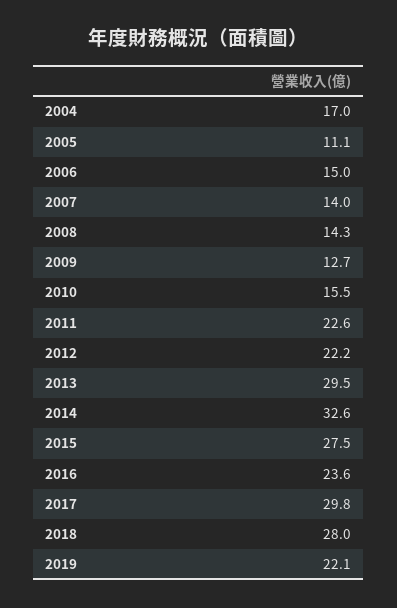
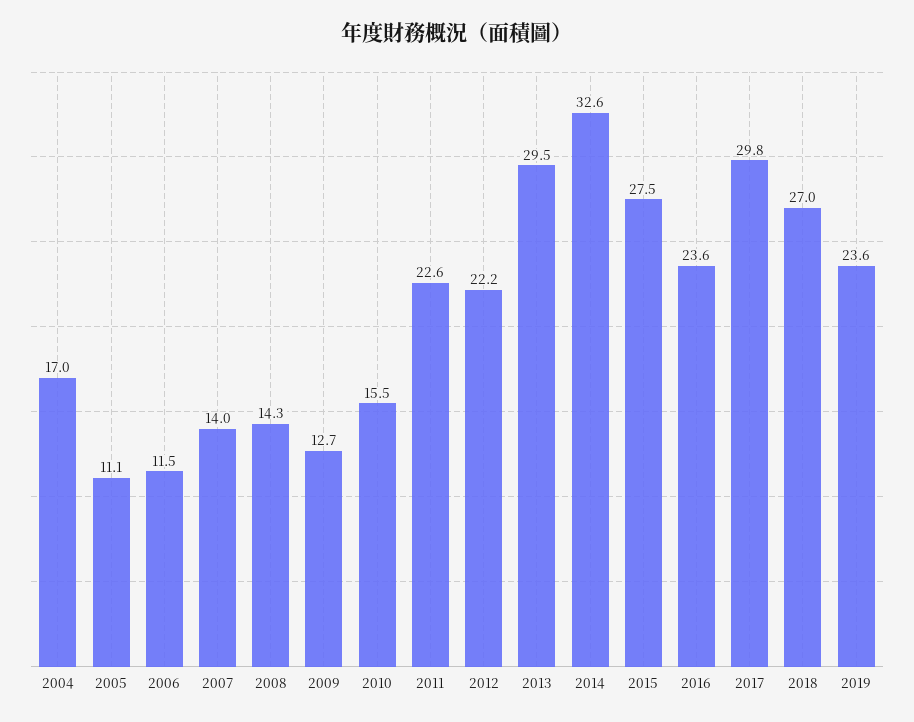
  {
    "2004": 17,
    "2005": 11.1,
-   "2006": 15,
+   "2006": 11.5,
    "2007": 14,
    "2008": 14.3,
    "2009": 12.7,
    "2010": 15.5,
    "2011": 22.6,
    "2012": 22.2,
    "2013": 29.5,
    "2014": 32.6,
    "2015": 27.5,
    "2016": 23.6,
    "2017": 29.8,
-   "2018": 28,
+   "2018": 27,
-   "2019": 22.1
+   "2019": 23.6
  }

